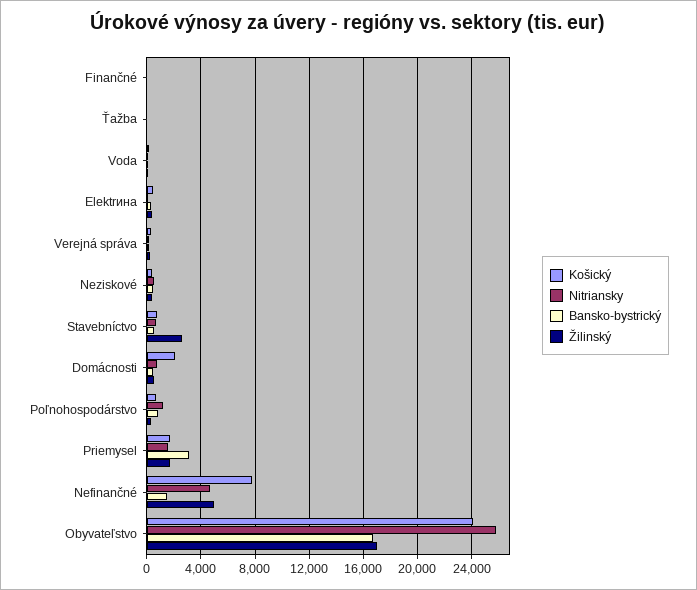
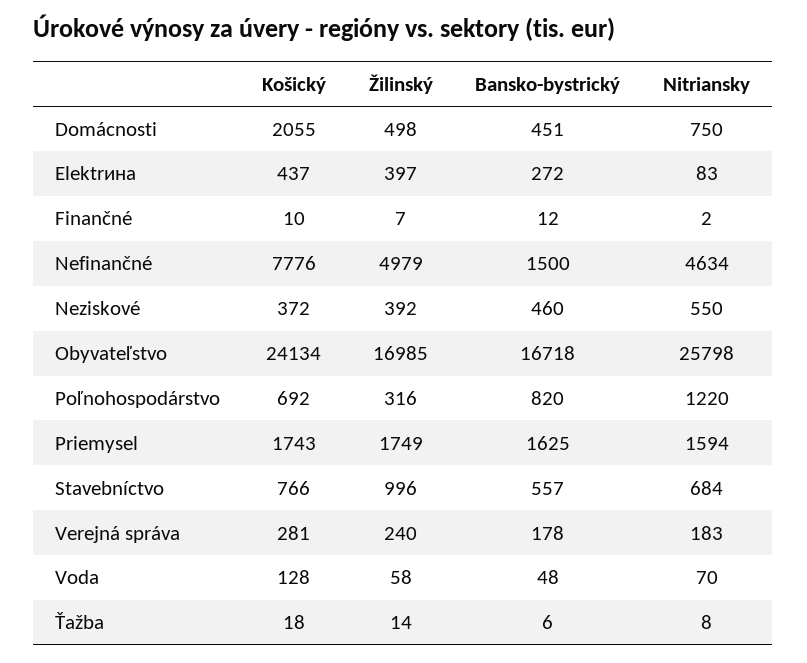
  {
    "Košický": {
      "Finančné": 10,
      "Ťažba": 18,
      "Voda": 128,
      "Elektrина": 437,
      "Verejná správa": 281,
      "Neziskové": 372,
      "Stavebníctvo": 766,
      "Domácnosti": 2055,
      "Poľnohospodárstvo": 692,
      "Priemysel": 1743,
      "Nefinančné": 7776,
      "Obyvateľstvo": 24134
    },
    "Nitriansky": {
      "Finančné": 2,
      "Ťažba": 8,
      "Voda": 70,
      "Elektrина": 83,
      "Verejná správa": 183,
      "Neziskové": 550,
      "Stavebníctvo": 684,
      "Domácnosti": 750,
      "Poľnohospodárstvo": 1220,
      "Priemysel": 1594,
      "Nefinančné": 4634,
      "Obyvateľstvo": 25798
    },
    "Bansko-bystrický": {
      "Finančné": 12,
      "Ťažba": 6,
      "Voda": 48,
      "Elektrина": 272,
      "Verejná správa": 178,
      "Neziskové": 460,
      "Stavebníctvo": 557,
      "Domácnosti": 451,
      "Poľnohospodárstvo": 820,
-     "Priemysel": 3000,
+     "Priemysel": 1625,
      "Nefinančné": 1500,
      "Obyvateľstvo": 16718
    },
    "Žilinský": {
      "Finančné": 7,
      "Ťažba": 14,
      "Voda": 58,
      "Elektrина": 397,
      "Verejná správa": 240,
      "Neziskové": 392,
-     "Stavebníctvo": 2500,
+     "Stavebníctvo": 996,
      "Domácnosti": 498,
      "Poľnohospodárstvo": 316,
      "Priemysel": 1749,
      "Nefinančné": 4979,
      "Obyvateľstvo": 16985
    }
  }

